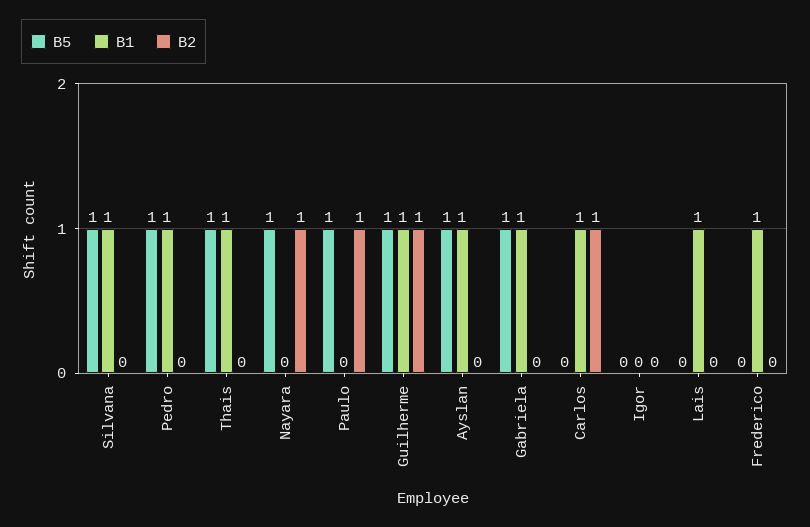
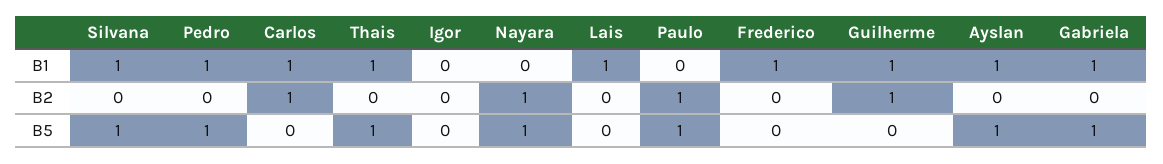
  {
    "B5": {
      "Silvana": 1,
      "Pedro": 1,
      "Thais": 1,
      "Nayara": 1,
      "Paulo": 1,
-     "Guilherme": 1,
+     "Guilherme": 0,
      "Ayslan": 1,
      "Gabriela": 1,
      "Carlos": 0,
      "Igor": 0,
      "Lais": 0,
      "Frederico": 0
    },
    "B1": {
      "Silvana": 1,
      "Pedro": 1,
      "Thais": 1,
      "Nayara": 0,
      "Paulo": 0,
      "Guilherme": 1,
      "Ayslan": 1,
      "Gabriela": 1,
      "Carlos": 1,
      "Igor": 0,
      "Lais": 1,
      "Frederico": 1
    },
    "B2": {
      "Silvana": 0,
      "Pedro": 0,
      "Thais": 0,
      "Nayara": 1,
      "Paulo": 1,
      "Guilherme": 1,
      "Ayslan": 0,
      "Gabriela": 0,
      "Carlos": 1,
      "Igor": 0,
      "Lais": 0,
      "Frederico": 0
    }
  }

